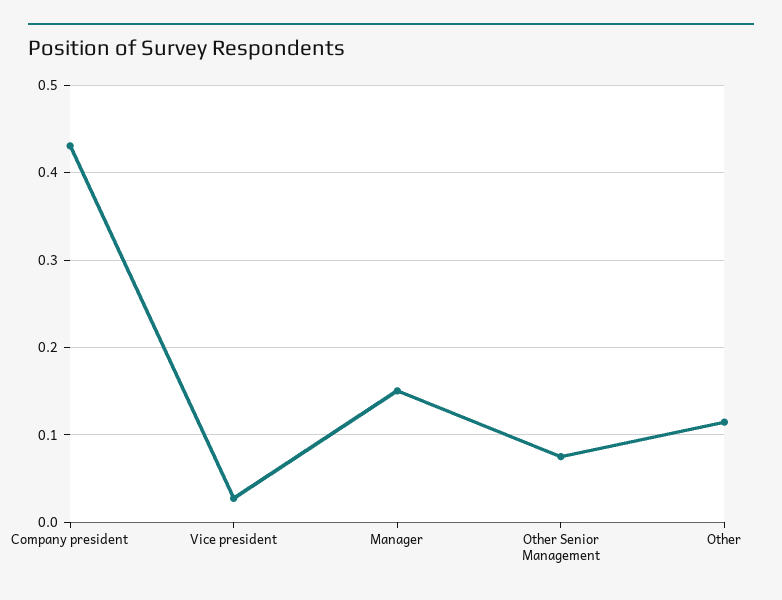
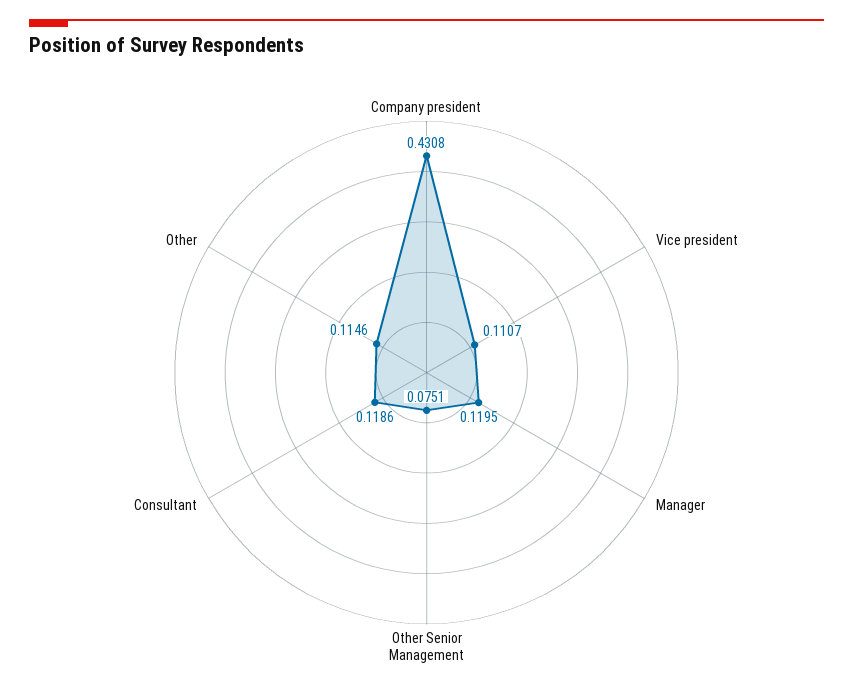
  {
    "Company president": 0.4308,
-   "Vice president": 0.03,
+   "Vice president": 0.1107,
-   "Manager": 0.15,
+   "Manager": 0.1195,
    "Other Senior Management": 0.0751,
-   "Other": 0.1146
+   "Other": 0.1146,
+   "Consultant": 0.1186
  }

